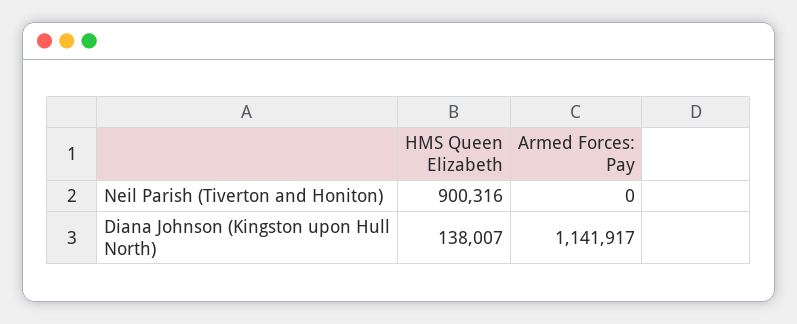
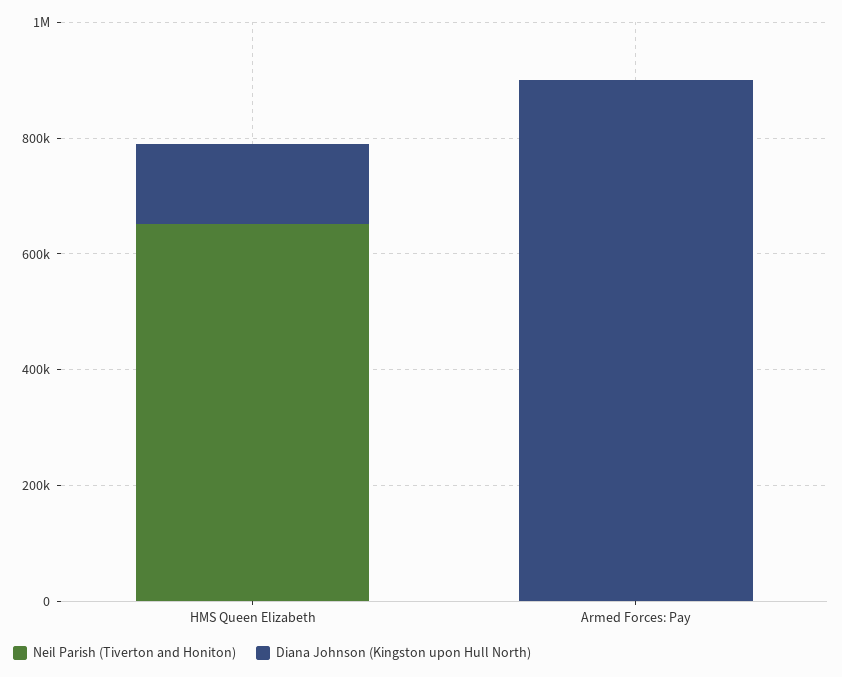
  {
    "Neil Parish (Tiverton and Honiton)": {
-     "HMS Queen Elizabeth": 900316,
+     "HMS Queen Elizabeth": 650000,
      "Armed Forces: Pay": 0
    },
    "Diana Johnson (Kingston upon Hull North)": {
      "HMS Queen Elizabeth": 138007,
-     "Armed Forces: Pay": 1141917
+     "Armed Forces: Pay": 900000
    }
  }

